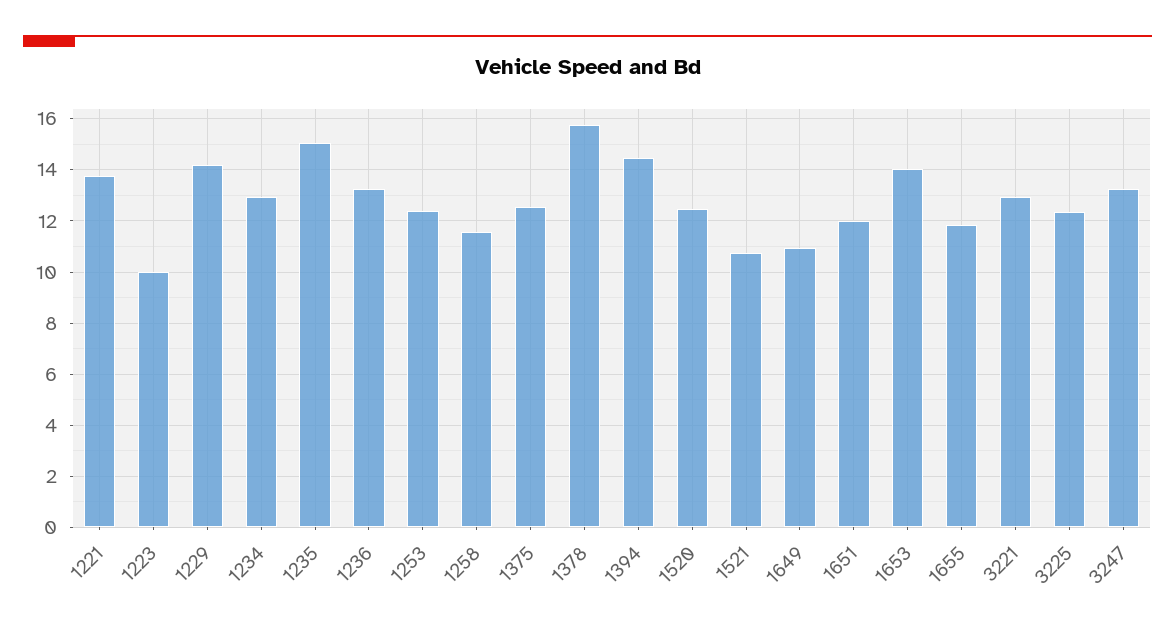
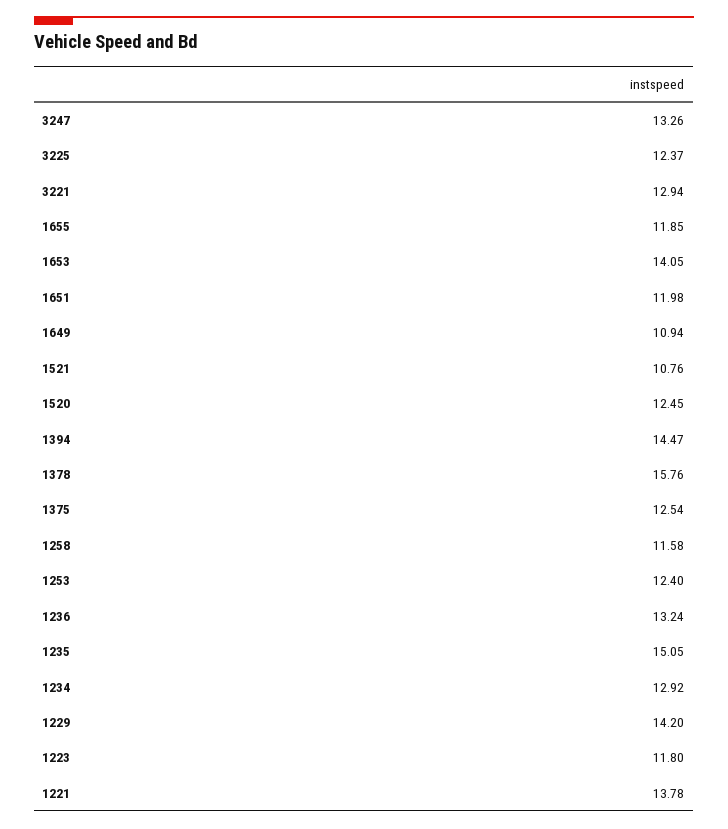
  {
    "1221": 13.78,
-   "1223": 10,
+   "1223": 11.8,
    "1229": 14.2,
    "1234": 12.92,
    "1235": 15.05,
    "1236": 13.24,
    "1253": 12.4,
    "1258": 11.58,
    "1375": 12.54,
    "1378": 15.76,
    "1394": 14.47,
    "1520": 12.45,
    "1521": 10.76,
    "1649": 10.94,
    "1651": 11.98,
    "1653": 14.05,
    "1655": 11.85,
    "3221": 12.94,
    "3225": 12.37,
    "3247": 13.26
  }

